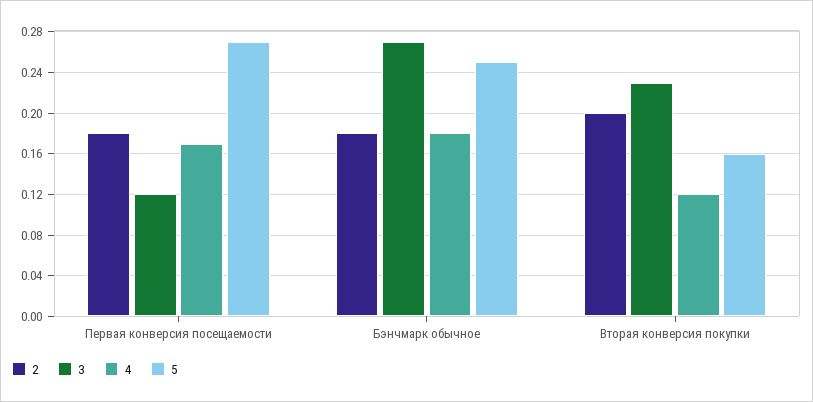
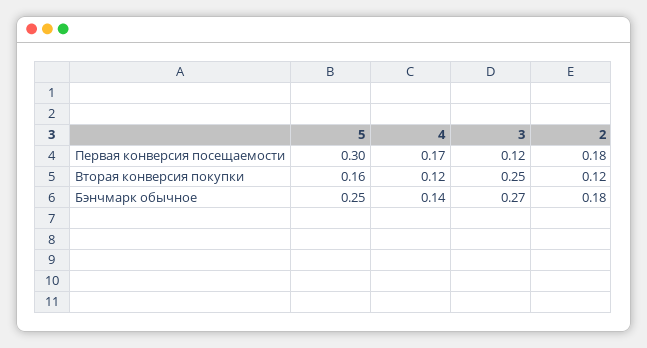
  {
    "2": {
      "Первая конверсия посещаемости": 0.18,
      "Бэнчмарк обычное": 0.18,
-     "Вторая конверсия покупки": 0.2
+     "Вторая конверсия покупки": 0.12
    },
    "3": {
      "Первая конверсия посещаемости": 0.12,
      "Бэнчмарк обычное": 0.27,
-     "Вторая конверсия покупки": 0.23
+     "Вторая конверсия покупки": 0.25
    },
    "4": {
      "Первая конверсия посещаемости": 0.17,
-     "Бэнчмарк обычное": 0.18,
+     "Бэнчмарк обычное": 0.14,
      "Вторая конверсия покупки": 0.12
    },
    "5": {
-     "Первая конверсия посещаемости": 0.27,
+     "Первая конверсия посещаемости": 0.3,
      "Бэнчмарк обычное": 0.25,
      "Вторая конверсия покупки": 0.16
    }
  }

